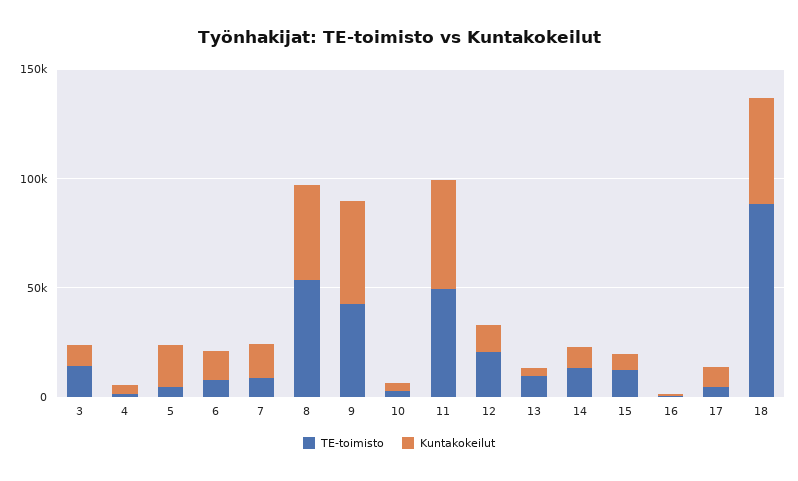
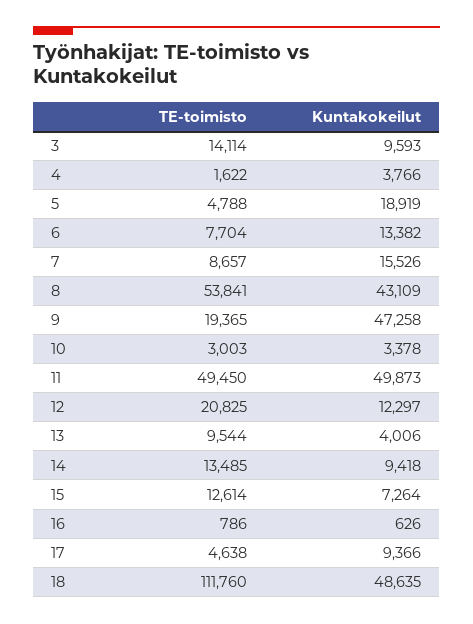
  {
    "TE-toimisto": {
      "3": 14114,
      "4": 1622,
      "5": 4788,
      "6": 7704,
      "7": 8657,
      "8": 53841,
-     "9": 40000,
+     "9": 19365,
      "10": 3003,
      "11": 49450,
      "12": 20825,
      "13": 9544,
      "14": 13485,
      "15": 12614,
      "16": 786,
      "17": 4638,
-     "18": 90000
+     "18": 111760
    },
    "Kuntakokeilut": {
      "3": 9593,
      "4": 3766,
      "5": 18919,
      "6": 13382,
      "7": 15526,
      "8": 43109,
      "9": 47258,
      "10": 3378,
      "11": 49873,
      "12": 12297,
      "13": 4006,
      "14": 9418,
      "15": 7264,
      "16": 626,
      "17": 9366,
      "18": 48635
    }
  }

